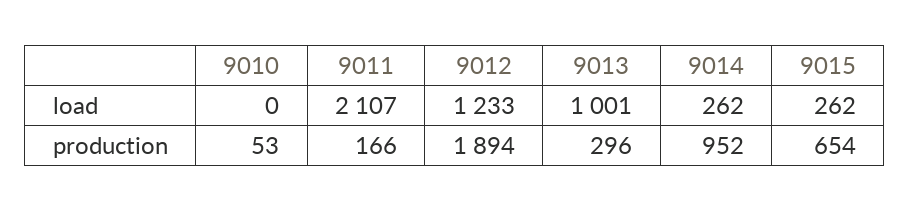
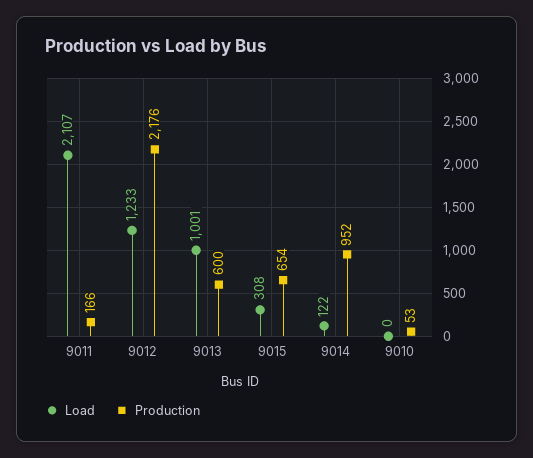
  {
    "load": {
      "9010": 0,
      "9011": 2107,
      "9012": 1233,
      "9013": 1001,
-     "9014": 262,
+     "9014": 122,
-     "9015": 262
+     "9015": 308
    },
    "production": {
      "9010": 53,
      "9011": 166,
-     "9012": 1894,
+     "9012": 2176,
-     "9013": 296,
+     "9013": 600,
      "9014": 952,
      "9015": 654
    }
  }

